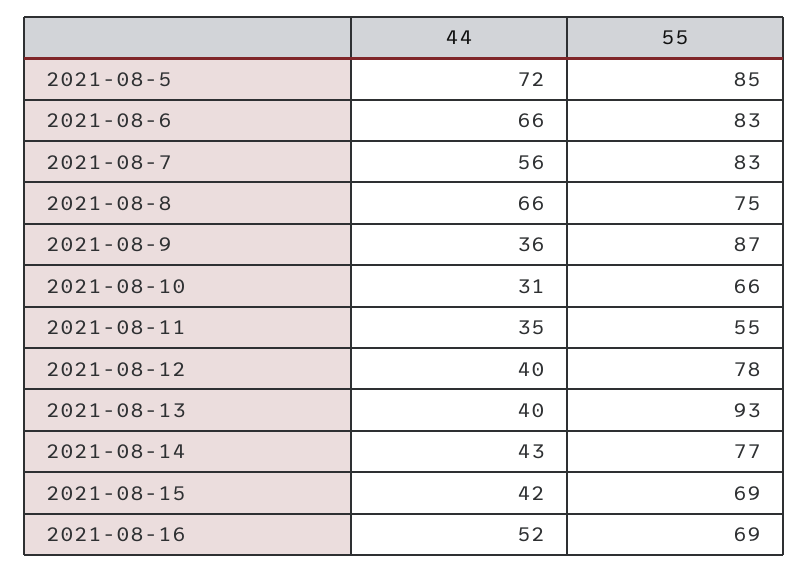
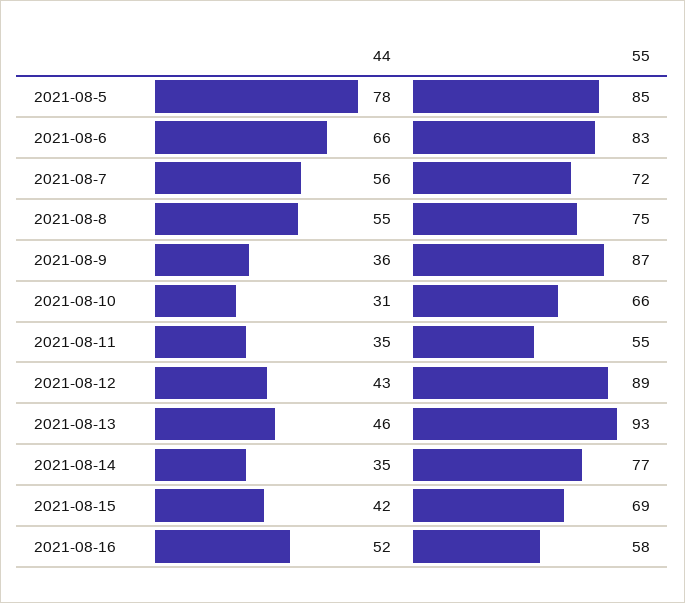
  {
    "44": {
-     "2021-08-5": 72,
+     "2021-08-5": 78,
      "2021-08-6": 66,
      "2021-08-7": 56,
-     "2021-08-8": 66,
+     "2021-08-8": 55,
      "2021-08-9": 36,
      "2021-08-10": 31,
      "2021-08-11": 35,
-     "2021-08-12": 40,
+     "2021-08-12": 43,
-     "2021-08-13": 40,
+     "2021-08-13": 46,
-     "2021-08-14": 43,
+     "2021-08-14": 35,
      "2021-08-15": 42,
      "2021-08-16": 52
    },
    "55": {
      "2021-08-5": 85,
      "2021-08-6": 83,
-     "2021-08-7": 83,
+     "2021-08-7": 72,
      "2021-08-8": 75,
      "2021-08-9": 87,
      "2021-08-10": 66,
      "2021-08-11": 55,
-     "2021-08-12": 78,
+     "2021-08-12": 89,
      "2021-08-13": 93,
      "2021-08-14": 77,
      "2021-08-15": 69,
-     "2021-08-16": 69
+     "2021-08-16": 58
    }
  }

